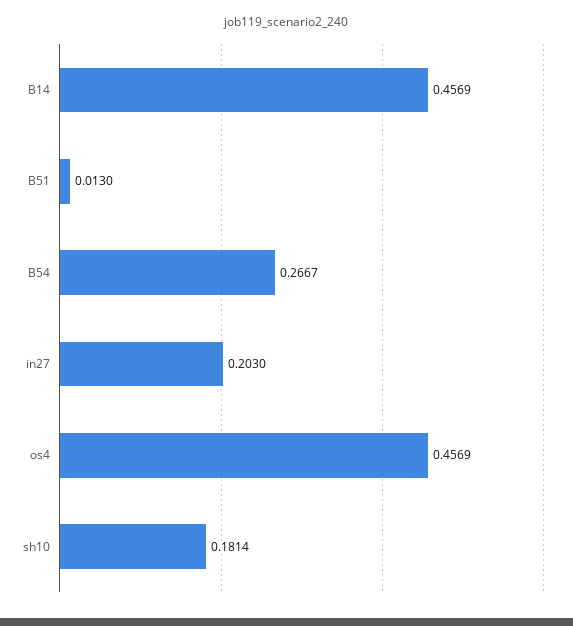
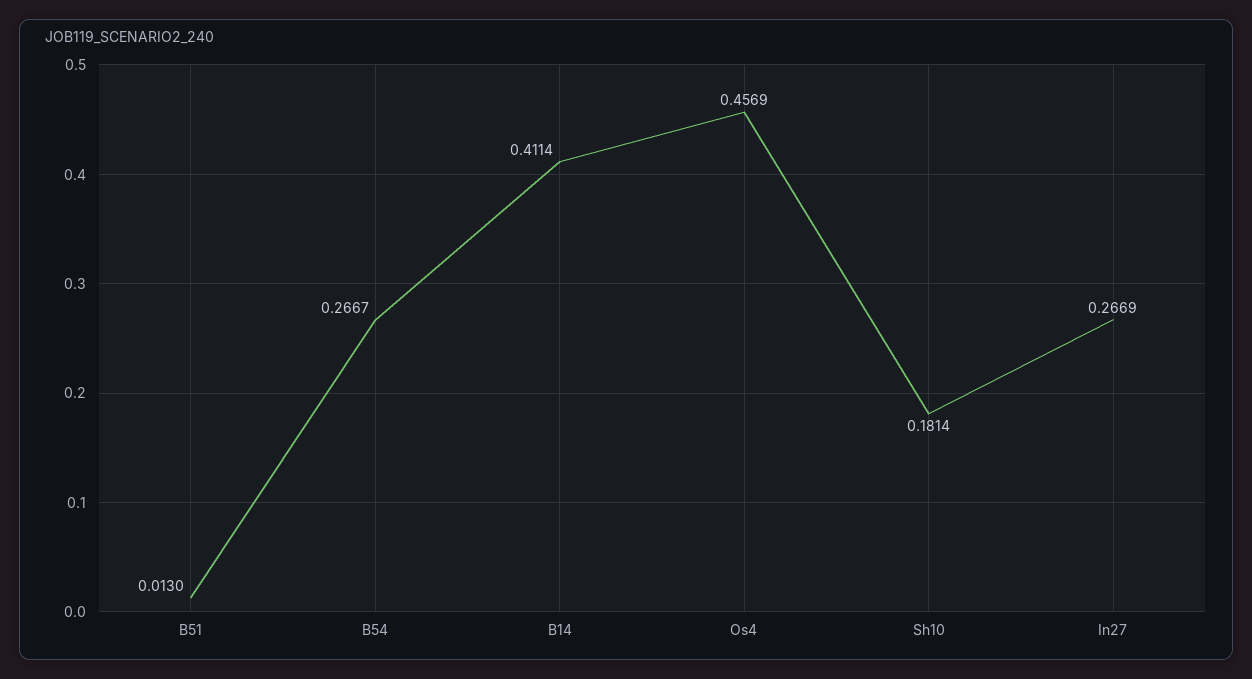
  {
-   "B14": 0.4569,
+   "B14": 0.4114,
    "B51": 0.013,
    "B54": 0.2667,
-   "in27": 0.203,
+   "in27": 0.2669,
    "os4": 0.4569,
    "sh10": 0.1814
  }

